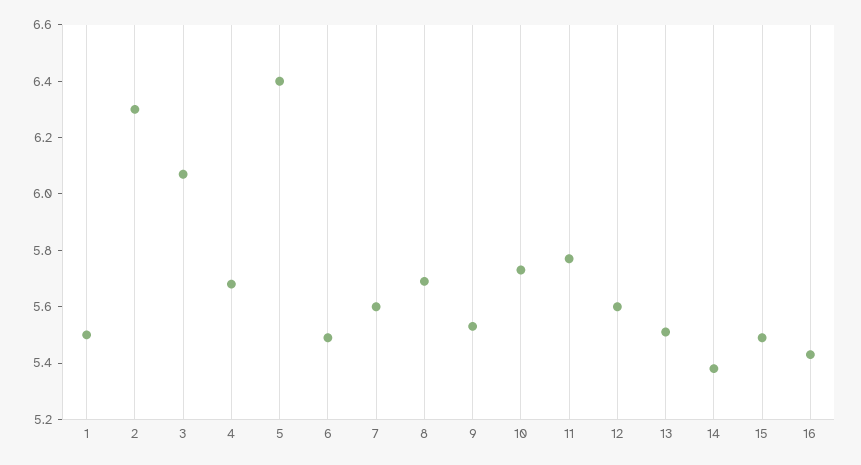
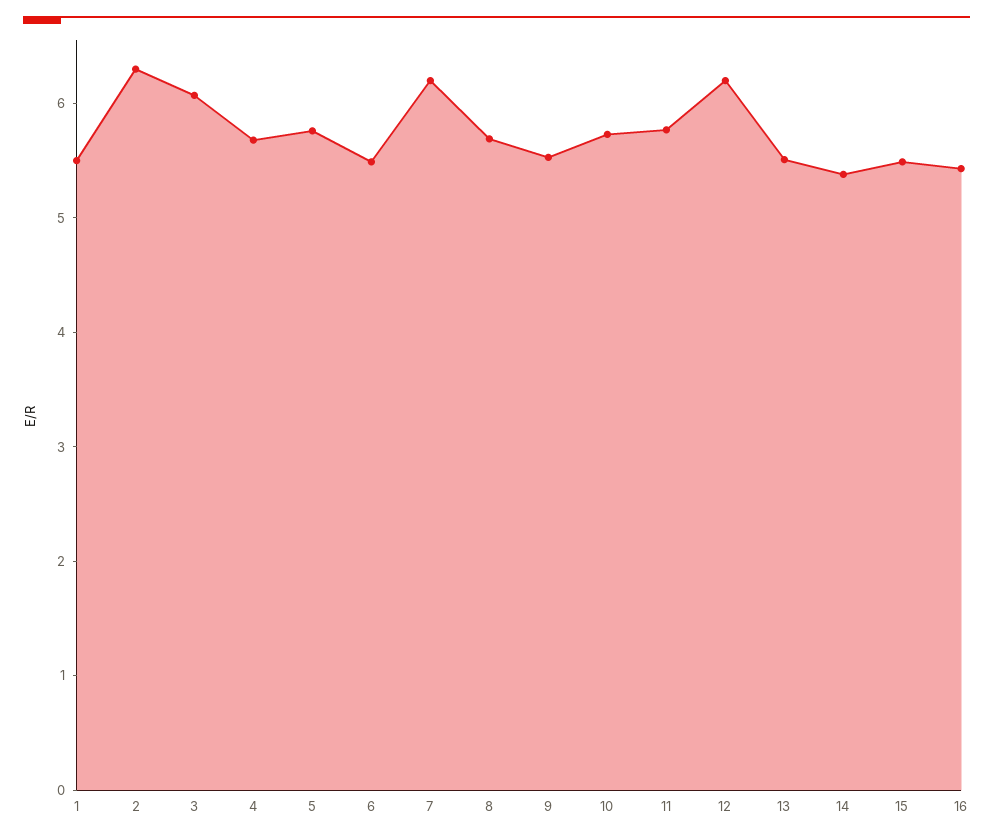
  {
    "1": 5.5,
    "2": 6.3,
    "3": 6.05,
    "4": 5.7,
-   "5": 6.4,
+   "5": 5.8,
    "6": 5.5,
-   "7": 5.6,
+   "7": 6.2,
    "8": 5.7,
    "9": 5.55,
    "10": 5.75,
    "11": 5.75,
-   "12": 5.6,
+   "12": 6.2,
    "13": 5.5,
    "14": 5.4,
    "15": 5.5,
    "16": 5.45
  }

